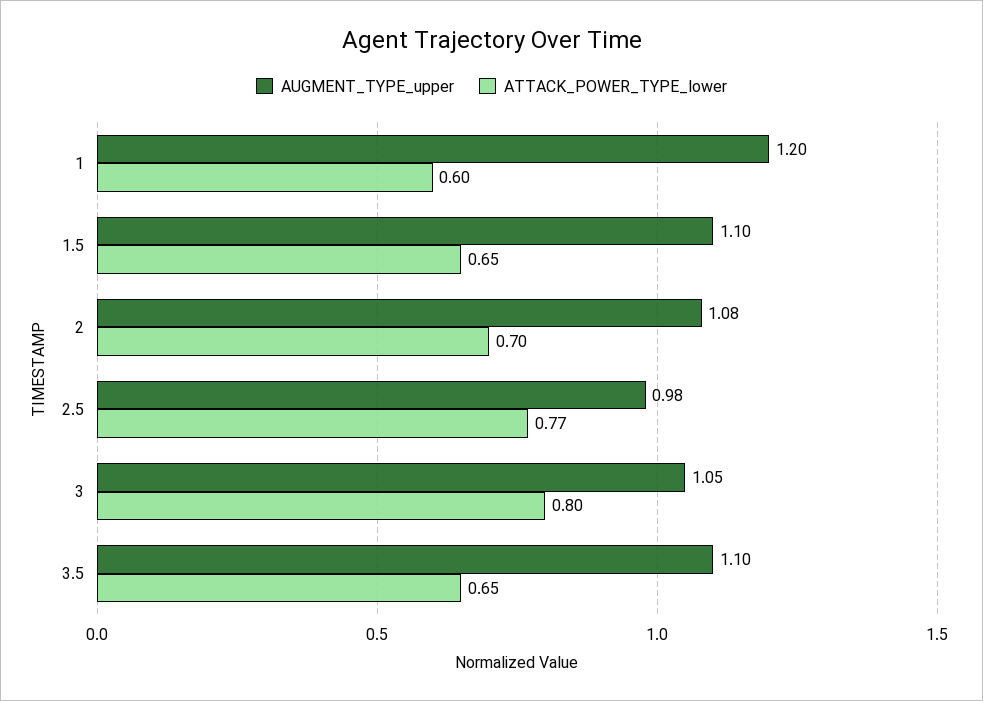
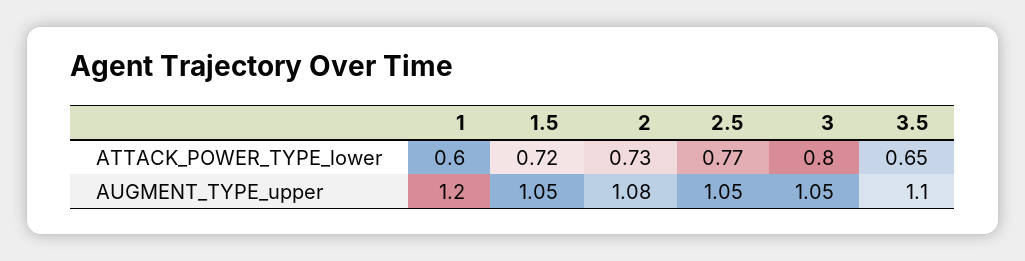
  {
    "AUGMENT_TYPE_upper": {
      "1": 1.2,
-     "1.5": 1.1,
+     "1.5": 1.05,
      "2": 1.08,
-     "2.5": 0.98,
+     "2.5": 1.05,
      "3": 1.05,
      "3.5": 1.1
    },
    "ATTACK_POWER_TYPE_lower": {
      "1": 0.6,
-     "1.5": 0.65,
+     "1.5": 0.72,
-     "2": 0.7,
+     "2": 0.73,
      "2.5": 0.77,
      "3": 0.8,
      "3.5": 0.65
    }
  }

